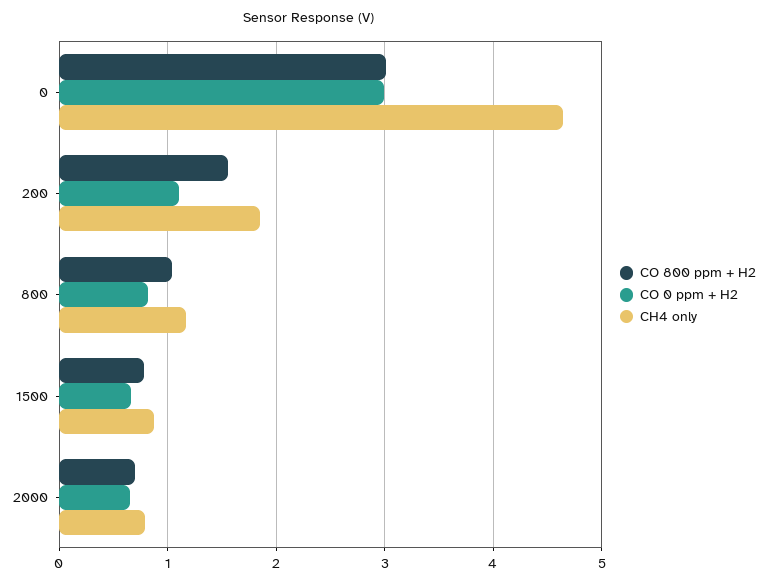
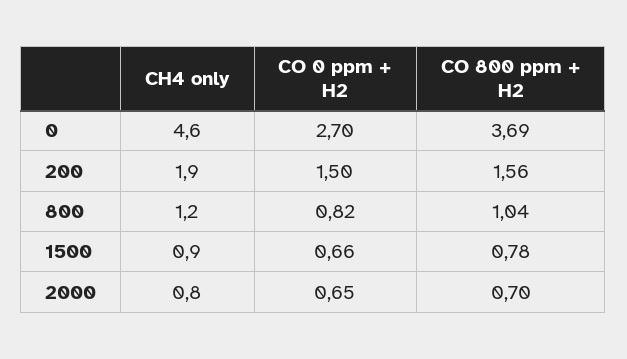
  {
    "CO 800 ppm + H2": {
-     "0": 3,
+     "0": 3.69,
      "200": 1.56,
      "800": 1.04,
      "1500": 0.78,
      "2000": 0.7
    },
    "CO 0 ppm + H2": {
-     "0": 3,
+     "0": 2.7,
-     "200": 1.1,
+     "200": 1.5,
      "800": 0.82,
      "1500": 0.66,
      "2000": 0.65
    },
    "CH4 only": {
      "0": 4.6,
      "200": 1.9,
      "800": 1.2,
      "1500": 0.9,
      "2000": 0.8
    }
  }

